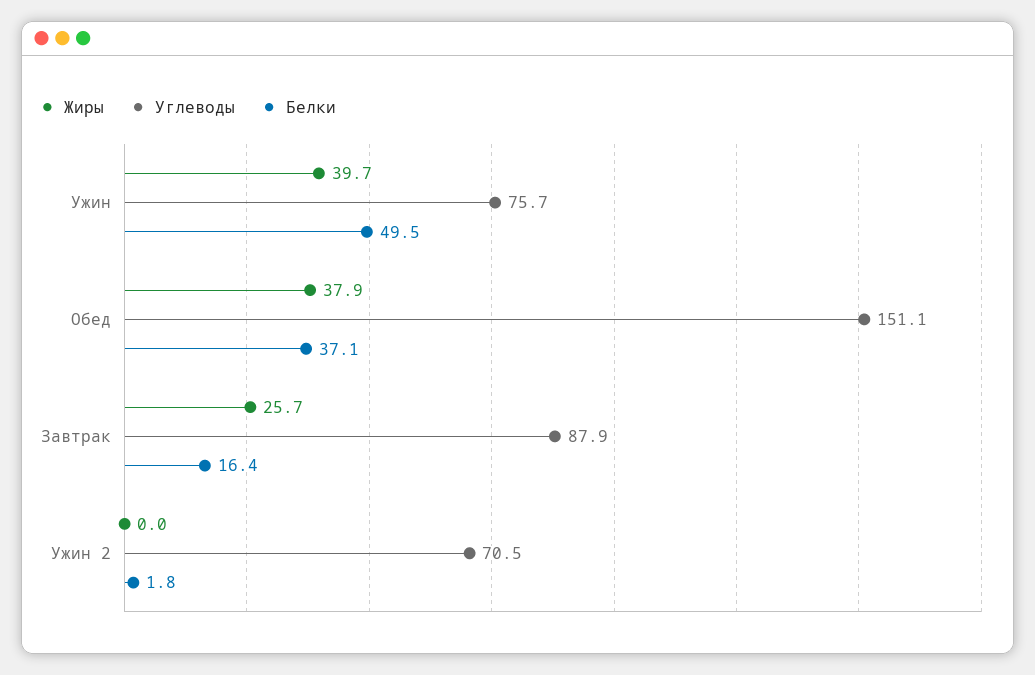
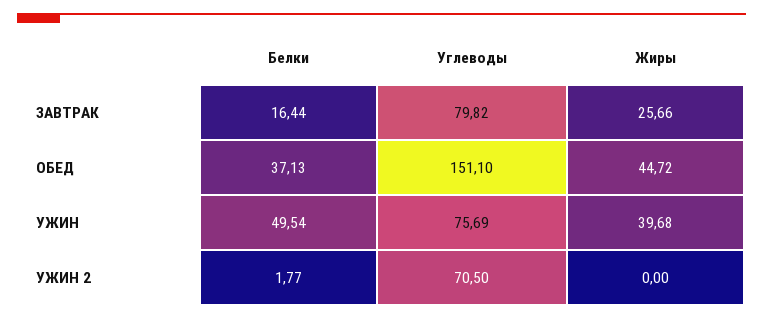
  {
    "Жиры": {
      "Ужин": 39.68,
-     "Обед": 37.9,
+     "Обед": 44.72,
      "Завтрак": 25.66,
      "Ужин 2": 0
    },
    "Углеводы": {
      "Ужин": 75.69,
      "Обед": 151.1,
-     "Завтрак": 87.9,
+     "Завтрак": 79.82,
      "Ужин 2": 70.5
    },
    "Белки": {
      "Ужин": 49.54,
      "Обед": 37.13,
      "Завтрак": 16.44,
      "Ужин 2": 1.77
    }
  }

